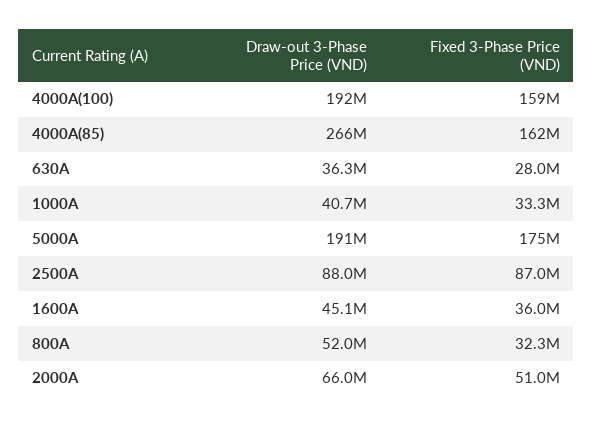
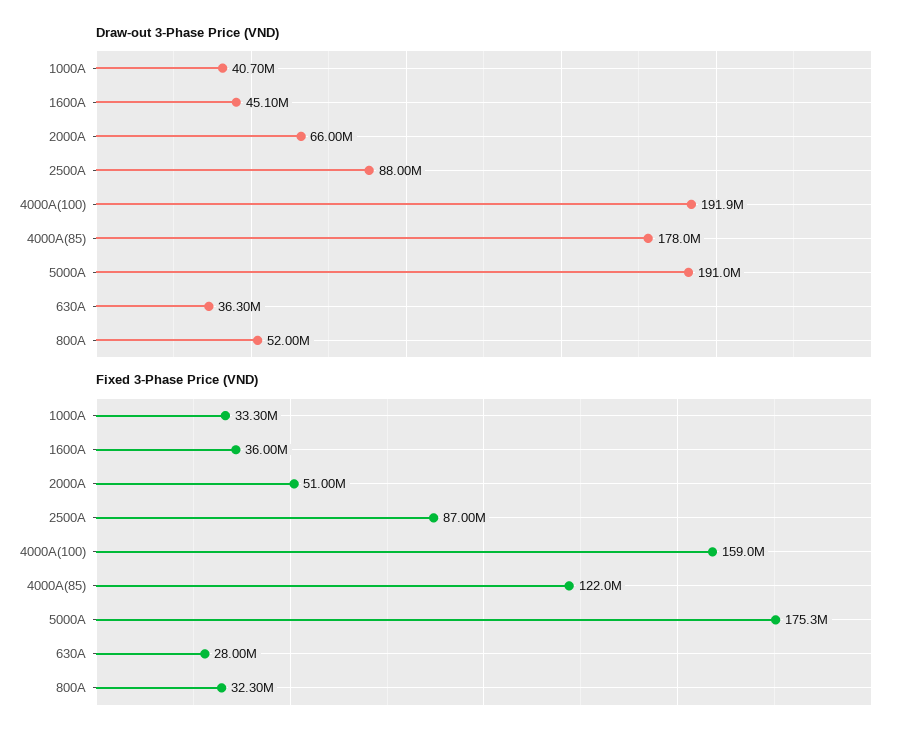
  {
    "Draw-out 3-Phase Price (VND)": {
      "4000A(100)": 191900000,
-     "4000A(85)": 266000000,
+     "4000A(85)": 178000000,
      "630A": 36300000,
      "1000A": 40700000,
      "5000A": 191000000,
      "2500A": 88000000,
      "1600A": 45100000,
      "800A": 52000000,
      "2000A": 66000000
    },
    "Fixed 3-Phase Price (VND)": {
      "4000A(100)": 159000000,
-     "4000A(85)": 162000000,
+     "4000A(85)": 122000000,
      "630A": 28000000,
      "1000A": 33300000,
      "5000A": 175300000,
      "2500A": 87000000,
      "1600A": 36000000,
      "800A": 32300000,
      "2000A": 51000000
    }
  }

